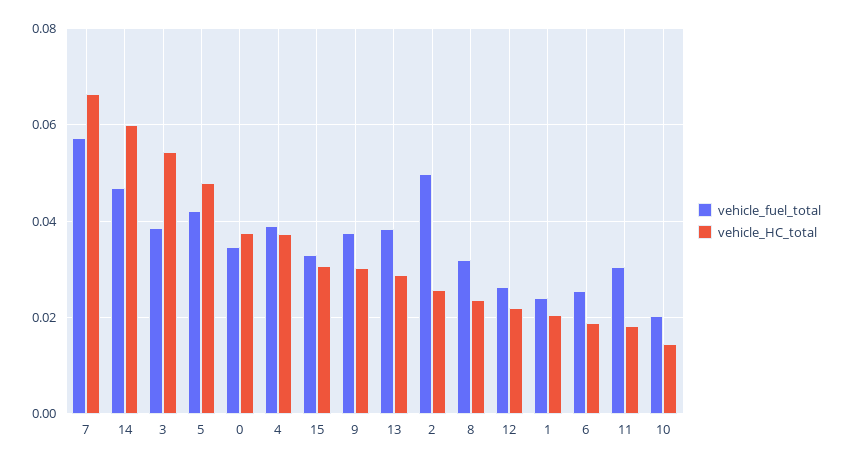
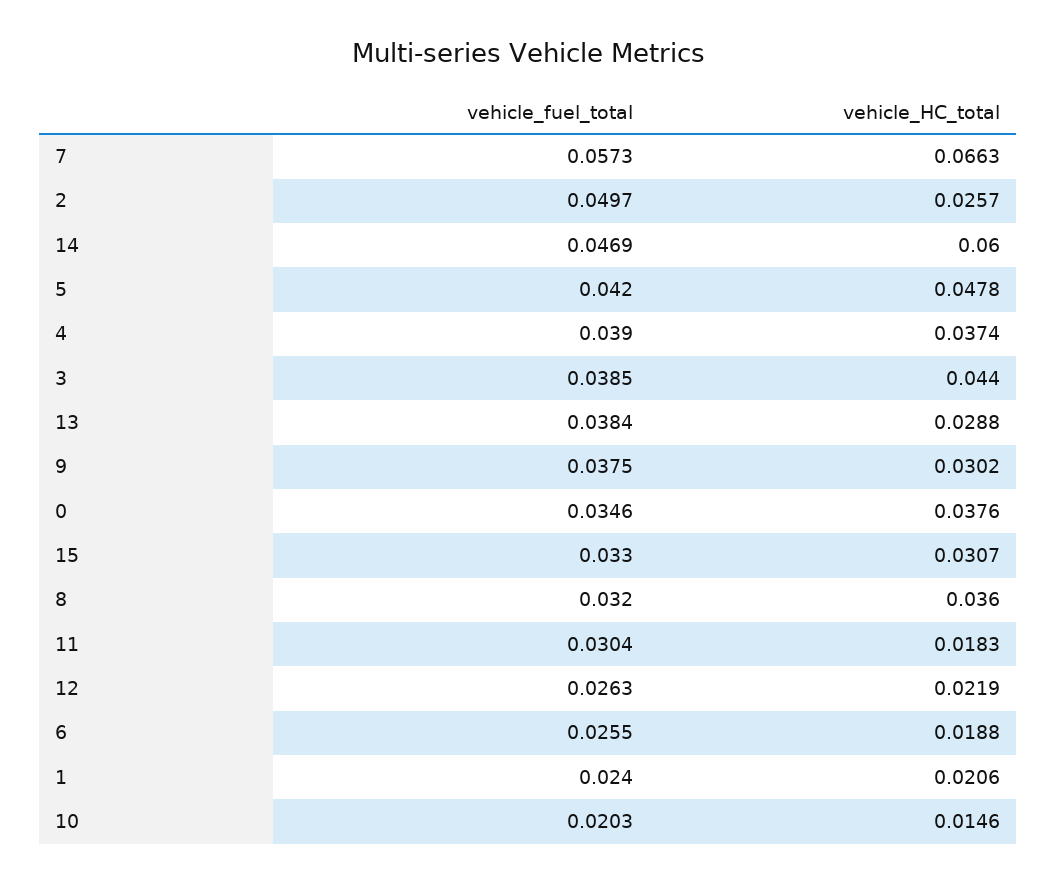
  {
    "vehicle_fuel_total": {
      "7": 0.0573,
      "14": 0.0469,
      "3": 0.0385,
      "5": 0.042,
      "0": 0.0346,
      "4": 0.039,
      "15": 0.033,
      "9": 0.0375,
      "13": 0.0384,
      "2": 0.0497,
      "8": 0.032,
      "12": 0.0263,
      "1": 0.024,
      "6": 0.0255,
      "11": 0.0304,
      "10": 0.0203
    },
    "vehicle_HC_total": {
      "7": 0.0663,
      "14": 0.06,
-     "3": 0.054,
+     "3": 0.044,
      "5": 0.0478,
      "0": 0.0376,
      "4": 0.0374,
      "15": 0.0307,
      "9": 0.0302,
      "13": 0.0288,
      "2": 0.0257,
-     "8": 0.024,
+     "8": 0.036,
      "12": 0.0219,
      "1": 0.0206,
      "6": 0.0188,
      "11": 0.0183,
      "10": 0.0146
    }
  }

